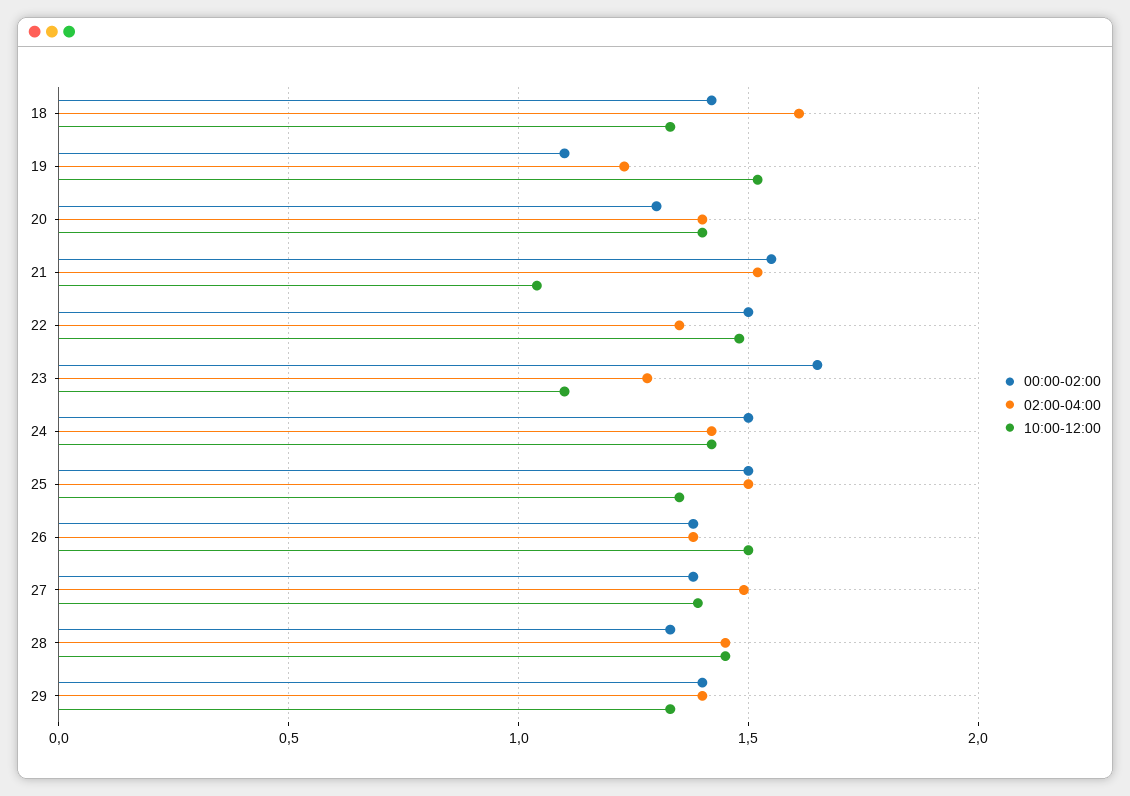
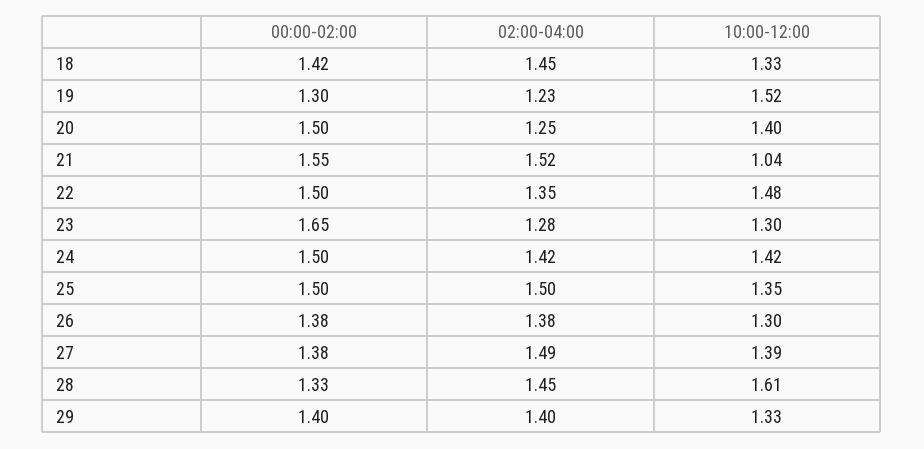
  {
    "00:00-02:00": {
      "18": 1.42,
-     "19": 1.1,
+     "19": 1.3,
-     "20": 1.3,
+     "20": 1.5,
      "21": 1.55,
      "22": 1.5,
      "23": 1.65,
      "24": 1.5,
      "25": 1.5,
      "26": 1.38,
      "27": 1.38,
      "28": 1.33,
      "29": 1.4
    },
    "02:00-04:00": {
-     "18": 1.6,
+     "18": 1.45,
      "19": 1.23,
-     "20": 1.4,
+     "20": 1.25,
      "21": 1.52,
      "22": 1.35,
      "23": 1.28,
      "24": 1.42,
      "25": 1.5,
      "26": 1.38,
      "27": 1.49,
      "28": 1.45,
      "29": 1.4
    },
    "10:00-12:00": {
      "18": 1.33,
      "19": 1.52,
      "20": 1.4,
      "21": 1.04,
      "22": 1.48,
-     "23": 1.1,
+     "23": 1.3,
      "24": 1.42,
      "25": 1.35,
-     "26": 1.5,
+     "26": 1.3,
      "27": 1.39,
-     "28": 1.45,
+     "28": 1.61,
      "29": 1.33
    }
  }

